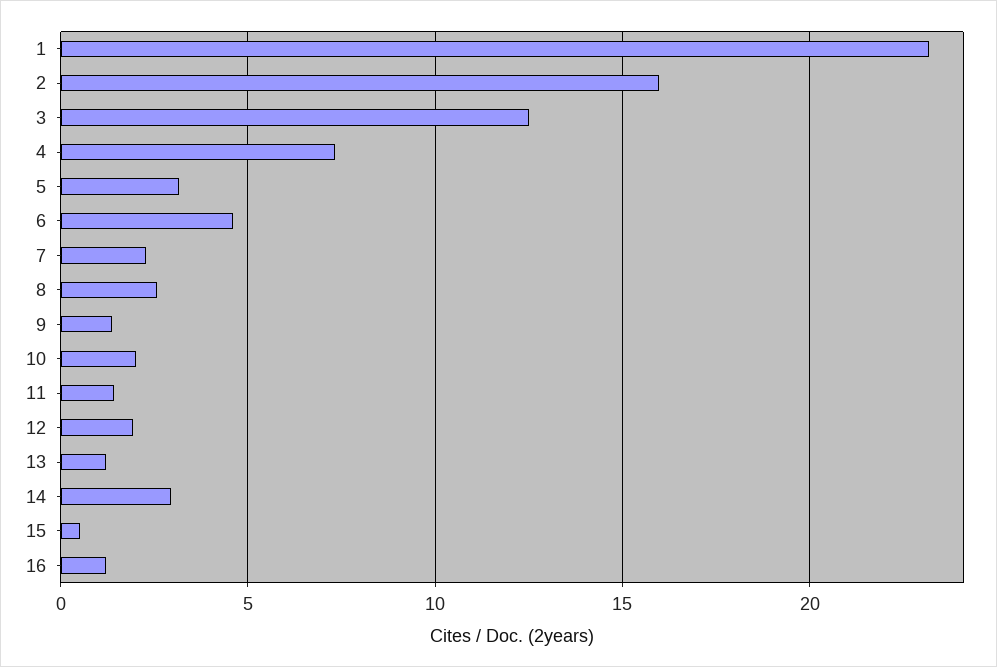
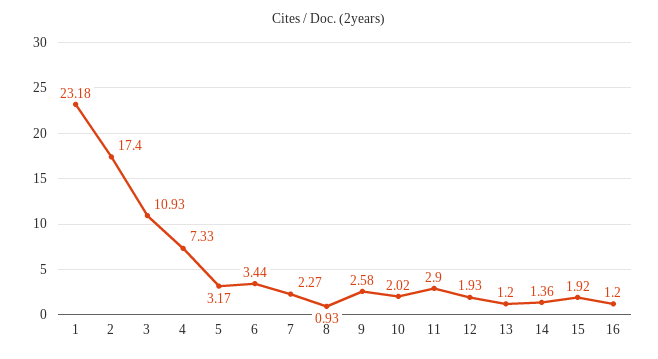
  {
    "1": 23.18,
-   "2": 16,
+   "2": 17.4,
-   "3": 12.5,
+   "3": 10.93,
    "4": 7.33,
    "5": 3.17,
-   "6": 4.5,
+   "6": 3.44,
    "7": 2.27,
-   "8": 2.5,
+   "8": 0.93,
-   "9": 1.5,
+   "9": 2.58,
    "10": 2.02,
-   "11": 1.5,
+   "11": 2.9,
    "12": 1.93,
    "13": 1.2,
-   "14": 3,
+   "14": 1.36,
-   "15": 0.5,
+   "15": 1.92,
    "16": 1.2
  }

